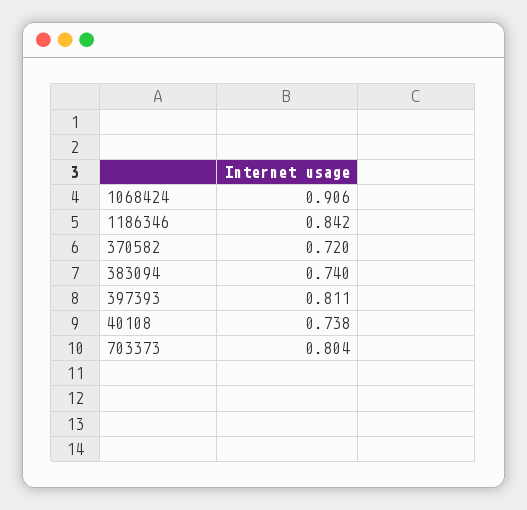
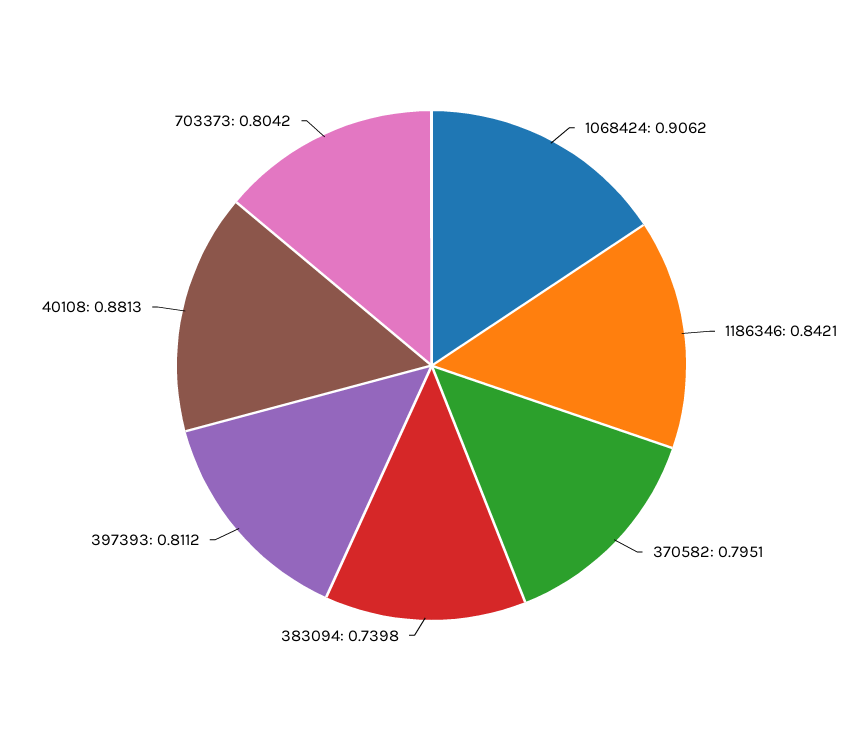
  {
    "1068424": 0.9062,
    "1186346": 0.8421,
-   "370582": 0.72,
+   "370582": 0.7951,
    "383094": 0.7398,
    "397393": 0.8112,
-   "40108": 0.738,
+   "40108": 0.8813,
    "703373": 0.8042
  }

